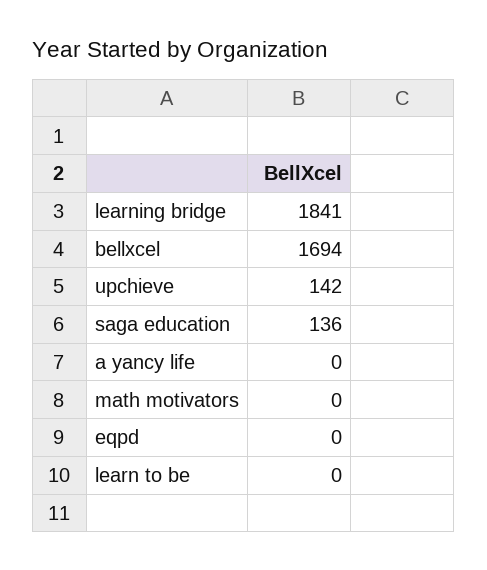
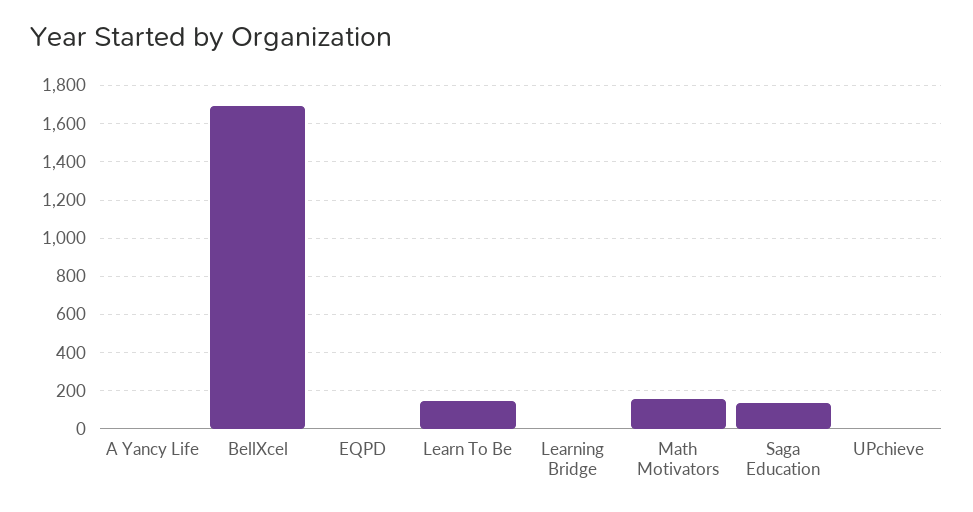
  {
-   "learning bridge": 1841,
+   "learning bridge": 0,
    "bellxcel": 1694,
-   "upchieve": 142,
+   "upchieve": 0,
    "saga education": 136,
    "a yancy life": 0,
-   "math motivators": 0,
+   "math motivators": 150,
    "eqpd": 0,
-   "learn to be": 0
+   "learn to be": 150
  }

